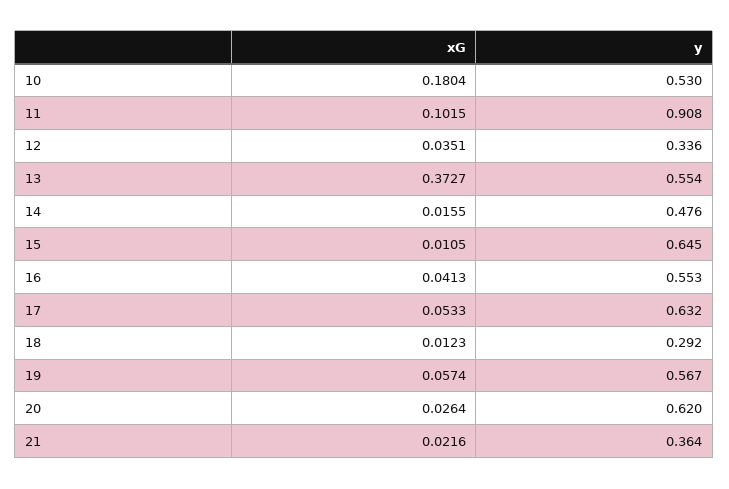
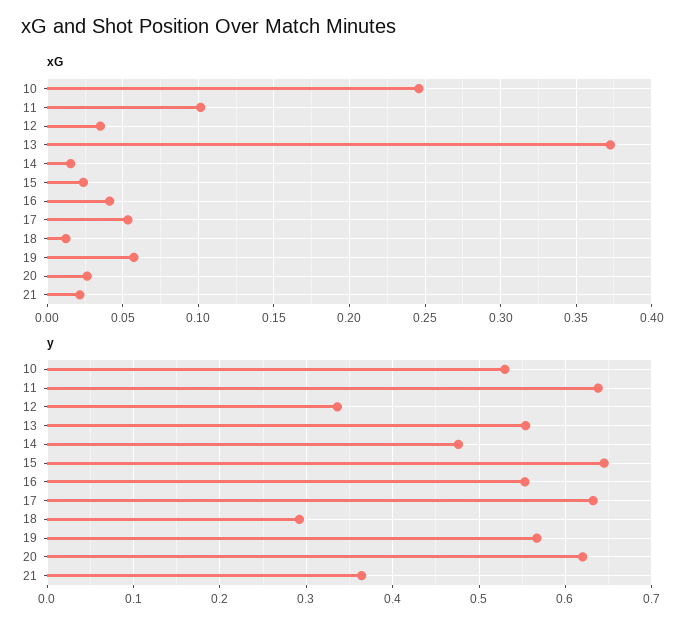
  {
    "xG": {
-     "10": 0.1804,
+     "10": 0.245,
      "11": 0.1015,
      "12": 0.0351,
      "13": 0.3727,
      "14": 0.0155,
-     "15": 0.0105,
+     "15": 0.025,
      "16": 0.0413,
      "17": 0.0533,
      "18": 0.0123,
      "19": 0.0574,
      "20": 0.0264,
      "21": 0.0216
    },
    "y": {
      "10": 0.53,
-     "11": 0.908,
+     "11": 0.64,
      "12": 0.336,
      "13": 0.554,
      "14": 0.476,
      "15": 0.645,
      "16": 0.553,
      "17": 0.632,
      "18": 0.292,
      "19": 0.567,
      "20": 0.62,
      "21": 0.364
    }
  }

